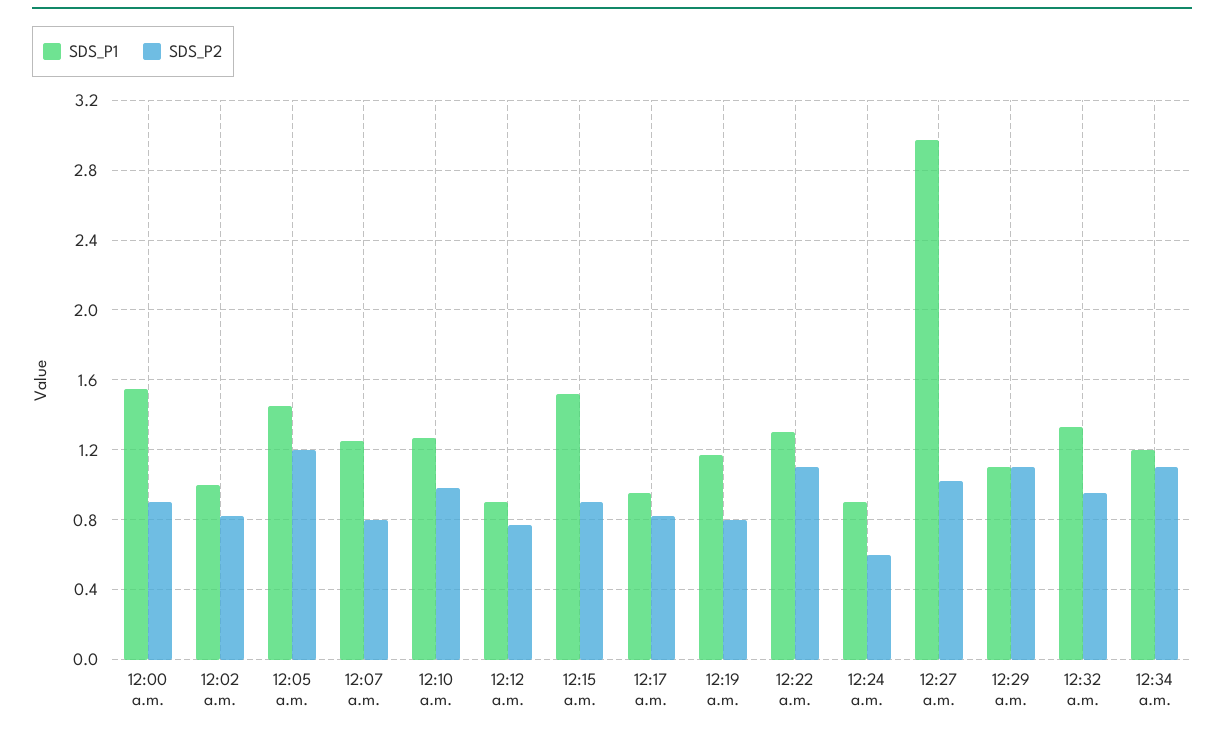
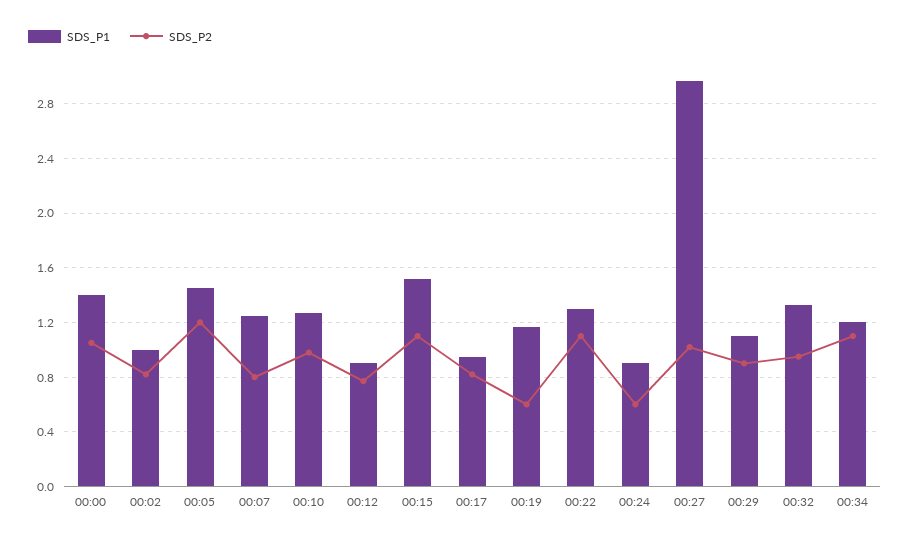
  {
    "SDS_P1": {
-     "12:00 a.m.": 1.55,
+     "12:00 a.m.": 1.4,
      "12:02 a.m.": 1,
      "12:05 a.m.": 1.45,
      "12:07 a.m.": 1.25,
      "12:10 a.m.": 1.25,
      "12:12 a.m.": 0.9,
      "12:15 a.m.": 1.5,
      "12:17 a.m.": 0.95,
      "12:19 a.m.": 1.15,
      "12:22 a.m.": 1.3,
      "12:24 a.m.": 0.9,
      "12:27 a.m.": 2.95,
      "12:29 a.m.": 1.1,
      "12:32 a.m.": 1.35,
      "12:34 a.m.": 1.2
    },
    "SDS_P2": {
-     "12:00 a.m.": 0.9,
+     "12:00 a.m.": 1.05,
      "12:02 a.m.": 0.8,
      "12:05 a.m.": 1.2,
      "12:07 a.m.": 0.8,
      "12:10 a.m.": 1,
      "12:12 a.m.": 0.75,
-     "12:15 a.m.": 0.9,
+     "12:15 a.m.": 1.1,
      "12:17 a.m.": 0.8,
-     "12:19 a.m.": 0.8,
+     "12:19 a.m.": 0.6,
      "12:22 a.m.": 1.1,
      "12:24 a.m.": 0.6,
      "12:27 a.m.": 1,
-     "12:29 a.m.": 1.1,
+     "12:29 a.m.": 0.9,
      "12:32 a.m.": 0.95,
      "12:34 a.m.": 1.1
    }
  }

